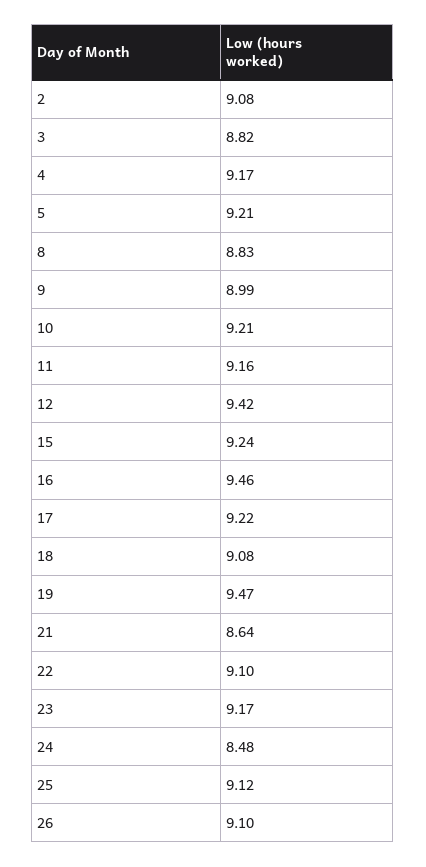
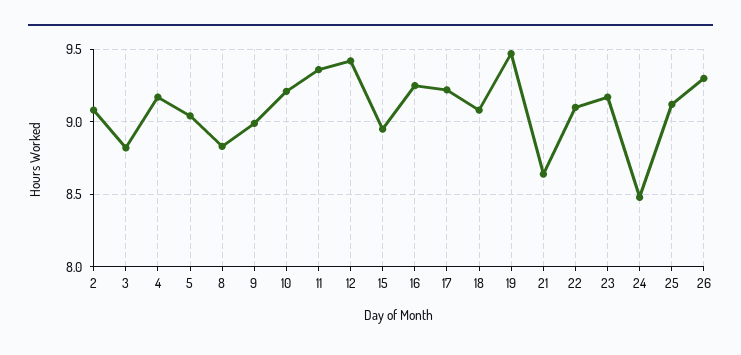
  {
    "2": 9.08,
    "3": 8.82,
    "4": 9.17,
-   "5": 9.21,
+   "5": 9.05,
    "8": 8.83,
    "9": 8.99,
    "10": 9.21,
-   "11": 9.16,
+   "11": 9.35,
    "12": 9.42,
-   "15": 9.24,
+   "15": 8.95,
-   "16": 9.46,
+   "16": 9.25,
    "17": 9.22,
    "18": 9.08,
    "19": 9.47,
    "21": 8.64,
    "22": 9.1,
    "23": 9.17,
    "24": 8.48,
    "25": 9.12,
-   "26": 9.1
+   "26": 9.3
  }

